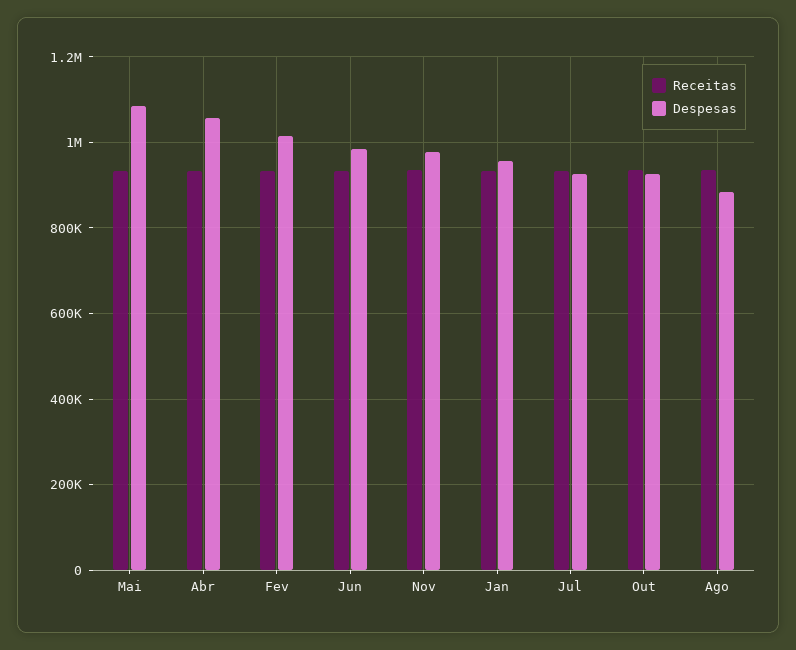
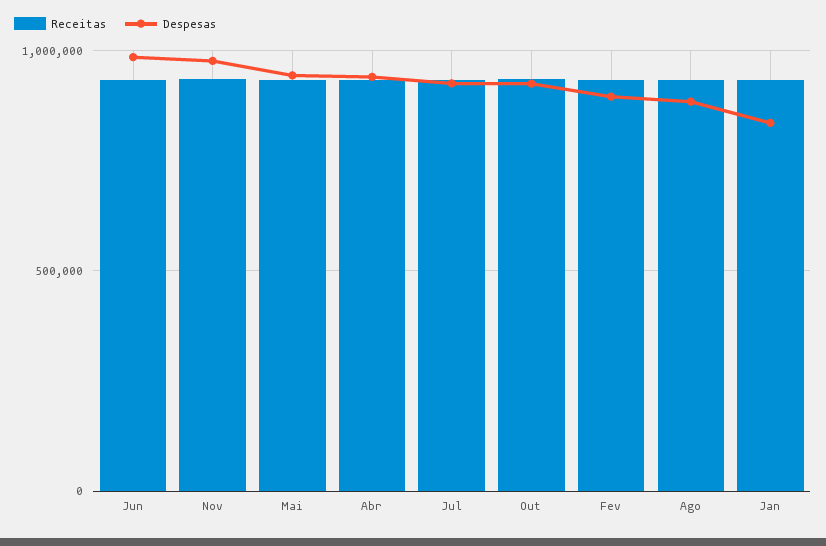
  {
    "Receitas": {
      "Mai": 940000,
      "Abr": 940000,
      "Fev": 940000,
      "Jun": 940000,
      "Nov": 940000,
      "Jan": 940000,
      "Jul": 940000,
      "Out": 940000,
      "Ago": 940000
    },
    "Despesas": {
-     "Mai": 1080000,
+     "Mai": 950000,
-     "Abr": 1060000,
+     "Abr": 950000,
-     "Fev": 1020000,
+     "Fev": 900000,
      "Jun": 980000,
      "Nov": 980000,
-     "Jan": 960000,
+     "Jan": 850000,
      "Jul": 920000,
      "Out": 920000,
      "Ago": 880000
    }
  }

